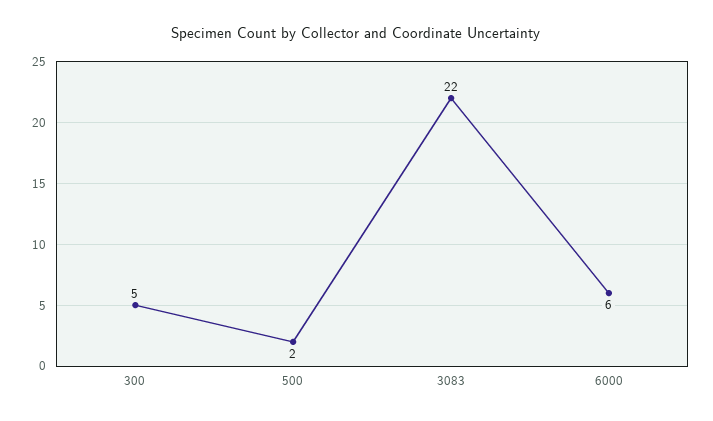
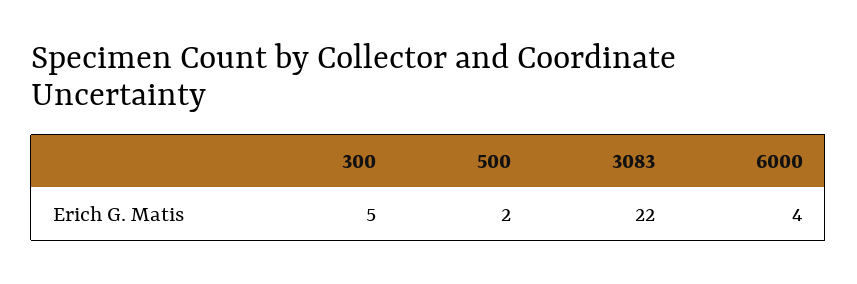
  {
    "300": 5,
    "500": 2,
    "3083": 22,
-   "6000": 6
+   "6000": 4
  }

